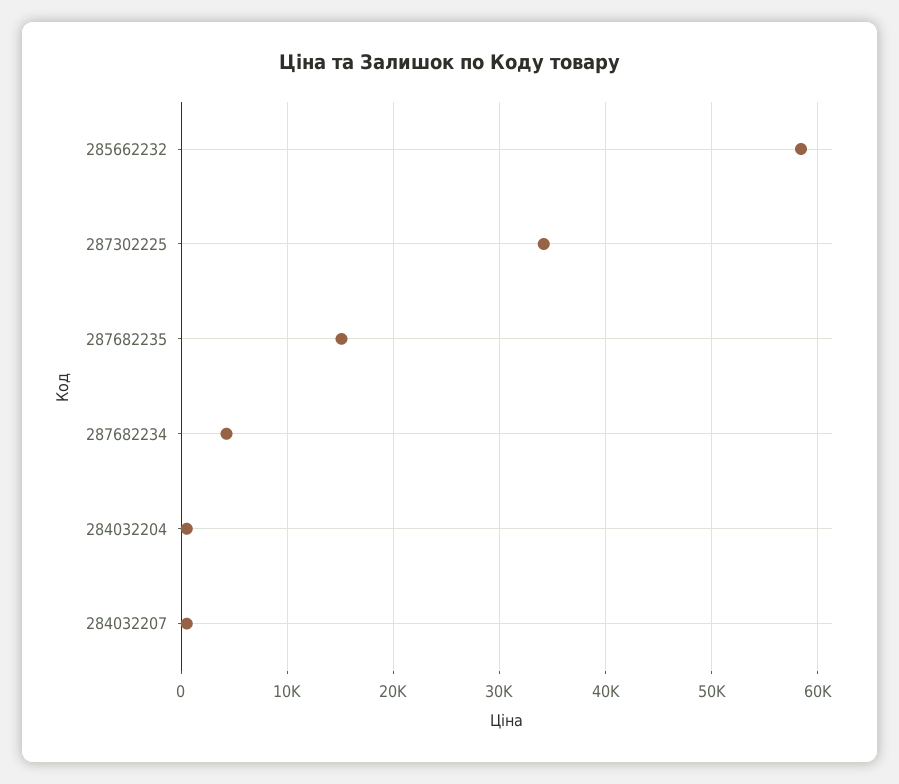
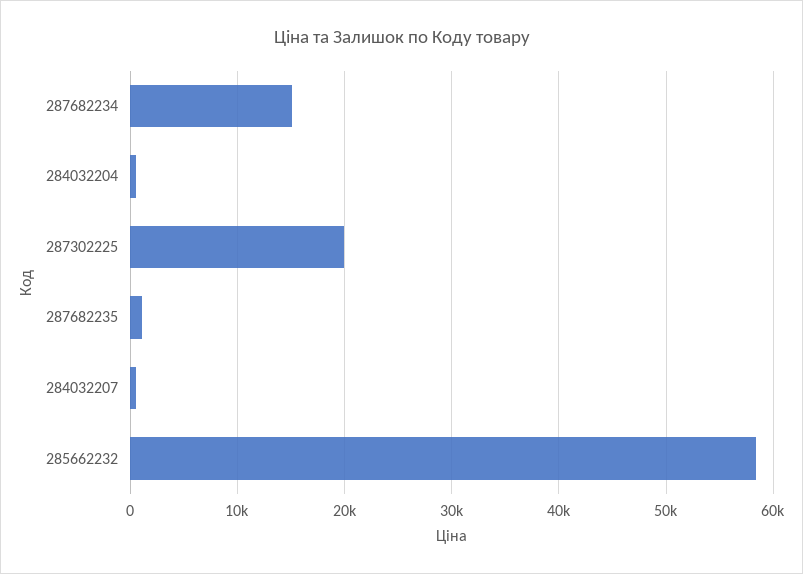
  {
    "285662232": 58000,
-   "287302225": 34000,
+   "287302225": 20000,
-   "287682235": 15000,
+   "287682235": 1000,
-   "287682234": 4000,
+   "287682234": 15000,
    "284032204": 1000,
    "284032207": 1000
  }

